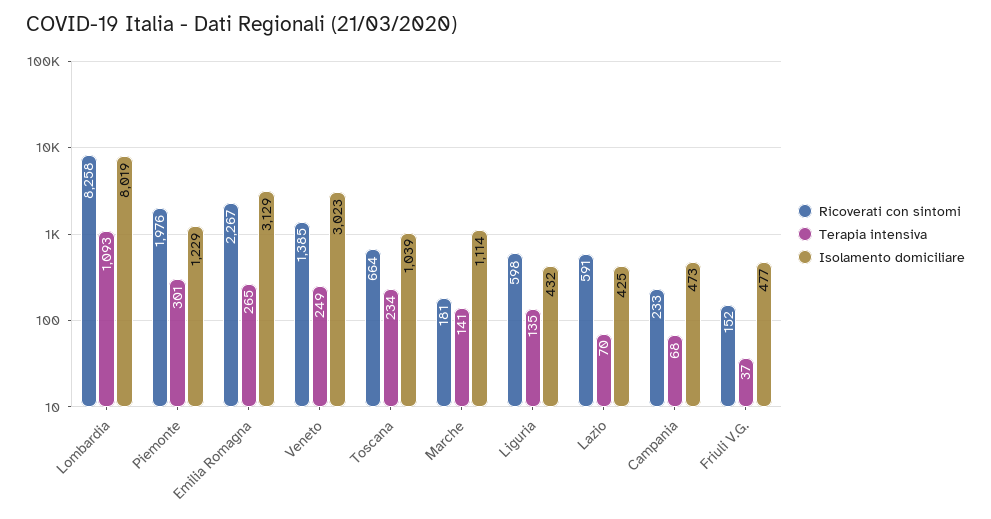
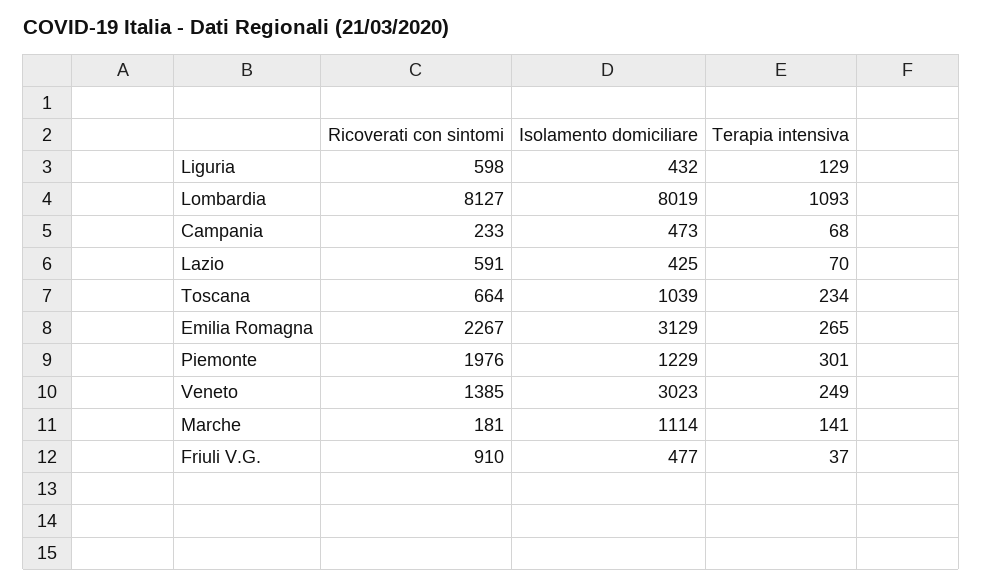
  {
    "Ricoverati con sintomi": {
-     "Lombardia": 8258,
+     "Lombardia": 8127,
      "Piemonte": 1976,
      "Emilia Romagna": 2267,
      "Veneto": 1385,
      "Toscana": 664,
      "Marche": 181,
      "Liguria": 598,
      "Lazio": 591,
      "Campania": 233,
-     "Friuli V.G.": 152
+     "Friuli V.G.": 910
    },
    "Terapia intensiva": {
      "Lombardia": 1093,
      "Piemonte": 301,
      "Emilia Romagna": 265,
      "Veneto": 249,
      "Toscana": 234,
      "Marche": 141,
-     "Liguria": 135,
+     "Liguria": 129,
      "Lazio": 70,
      "Campania": 68,
      "Friuli V.G.": 37
    },
    "Isolamento domiciliare": {
      "Lombardia": 8019,
      "Piemonte": 1229,
      "Emilia Romagna": 3129,
      "Veneto": 3023,
      "Toscana": 1039,
      "Marche": 1114,
      "Liguria": 432,
      "Lazio": 425,
      "Campania": 473,
      "Friuli V.G.": 477
    }
  }

